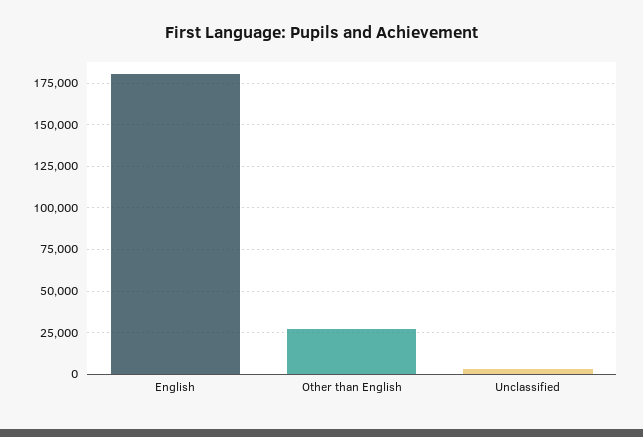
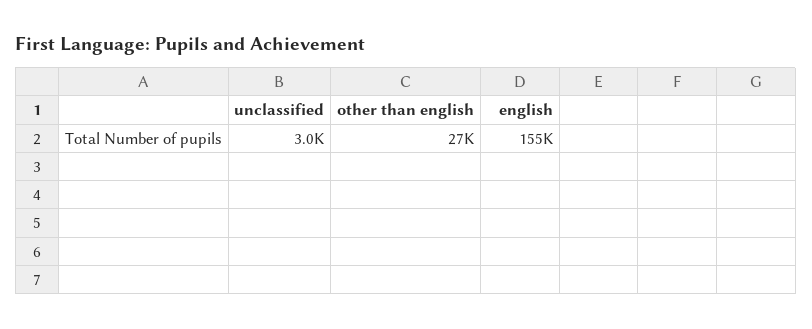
  {
-   "English": 180000,
+   "English": 155000,
    "Other than English": 27000,
    "Unclassified": 3000
  }

